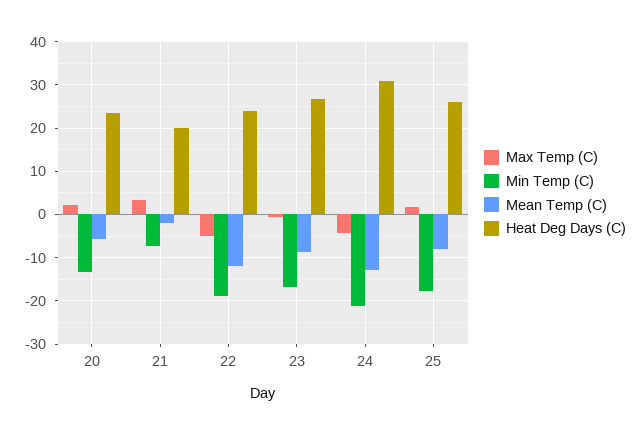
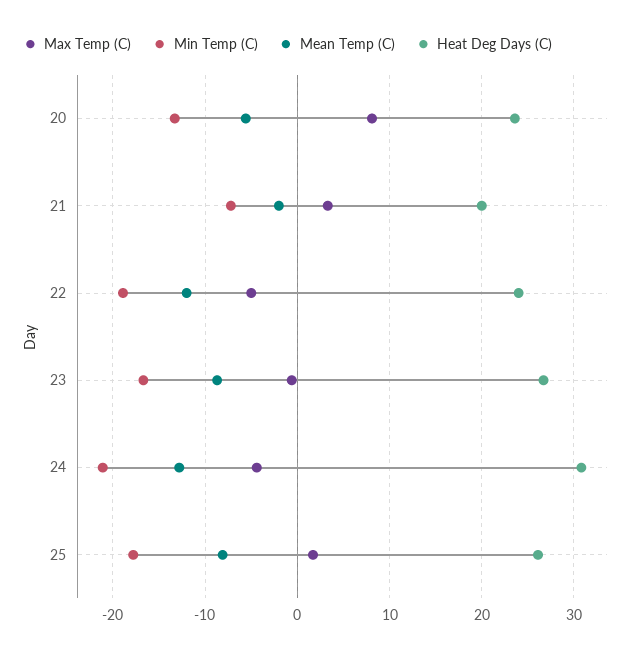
  {
    "Max Temp (C)": {
-     "20": 2,
+     "20": 8,
      "21": 3,
      "22": -5,
      "23": -1,
      "24": -4,
      "25": 2
    },
    "Min Temp (C)": {
      "20": -13,
      "21": -7,
      "22": -19,
      "23": -17,
      "24": -21,
      "25": -18
    },
    "Mean Temp (C)": {
      "20": -6,
      "21": -2,
      "22": -12,
      "23": -9,
      "24": -13,
      "25": -8
    },
    "Heat Deg Days (C)": {
      "20": 24,
      "21": 20,
      "22": 24,
      "23": 27,
      "24": 31,
      "25": 26
    }
  }

